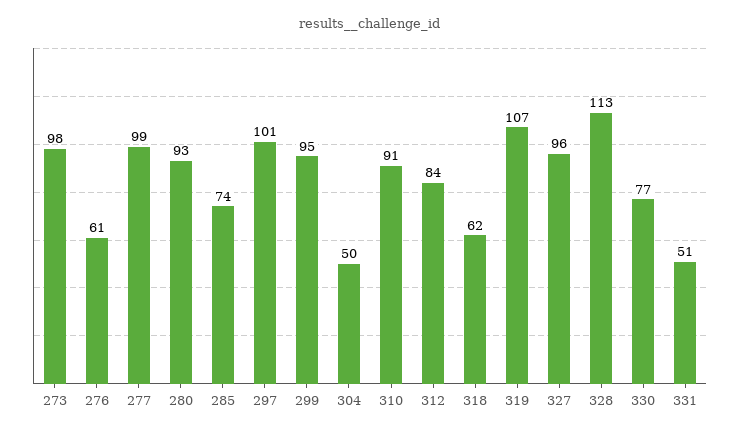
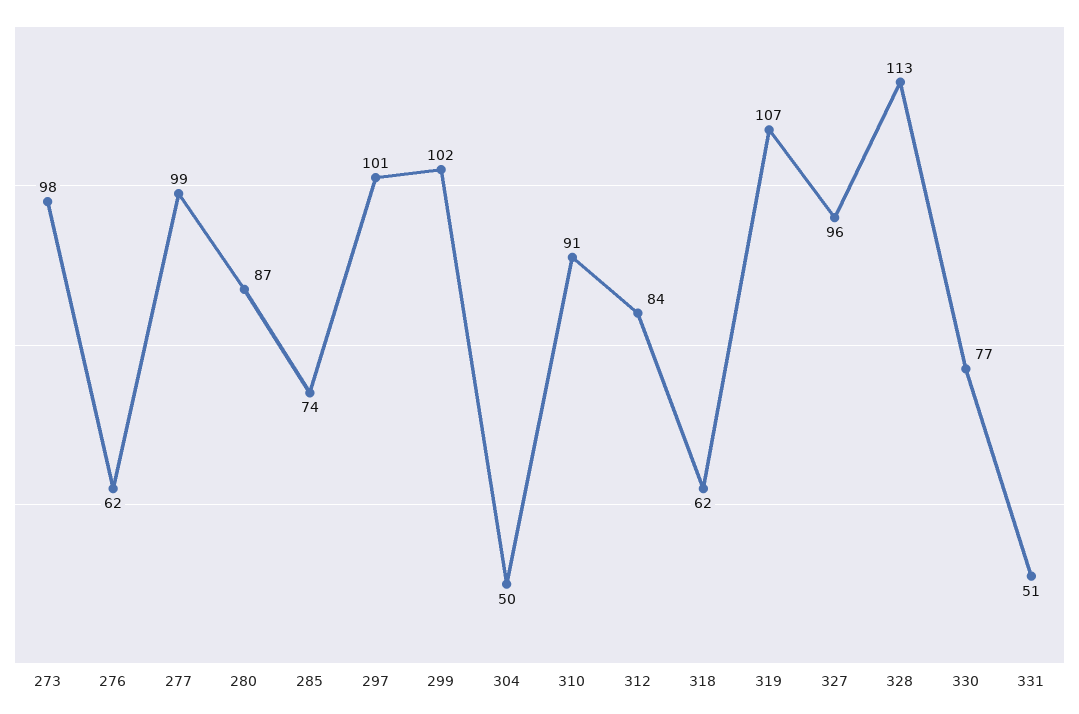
  {
    "273": 98,
-   "276": 61,
+   "276": 62,
    "277": 99,
-   "280": 93,
+   "280": 87,
    "285": 74,
    "297": 101,
-   "299": 95,
+   "299": 102,
    "304": 50,
    "310": 91,
    "312": 84,
    "318": 62,
    "319": 107,
    "327": 96,
    "328": 113,
    "330": 77,
    "331": 51
  }

